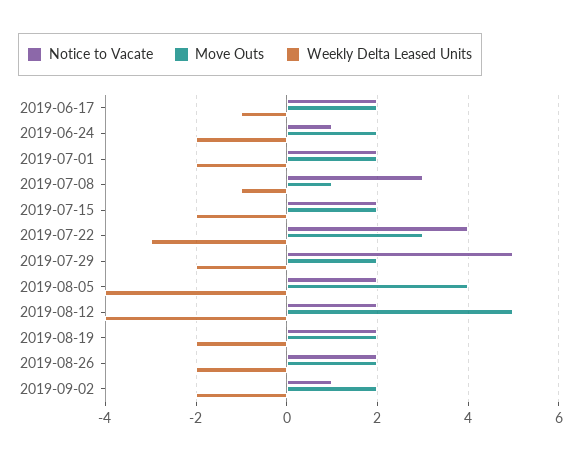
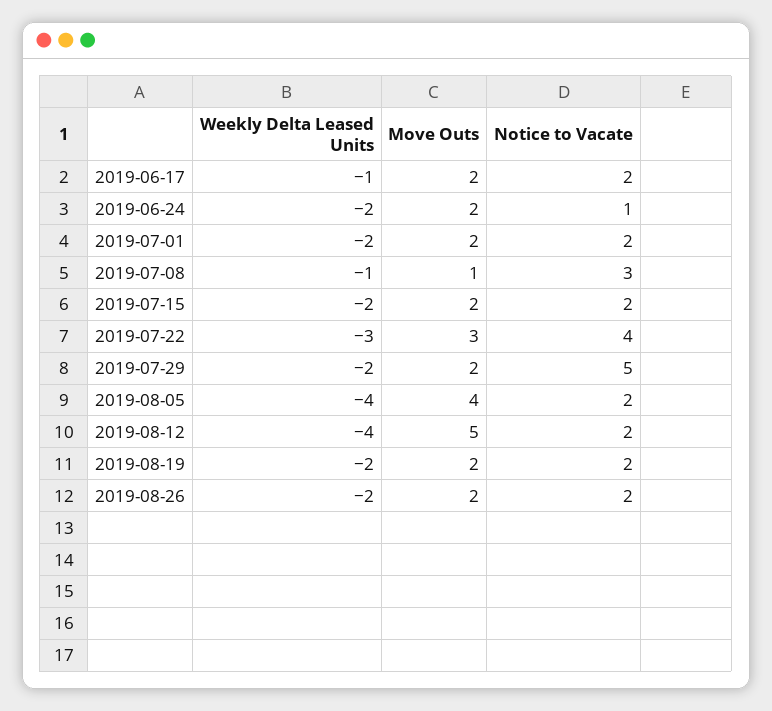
  {
    "Notice to Vacate": {
      "2019-06-17": 2,
      "2019-06-24": 1,
      "2019-07-01": 2,
      "2019-07-08": 3,
      "2019-07-15": 2,
      "2019-07-22": 4,
      "2019-07-29": 5,
      "2019-08-05": 2,
      "2019-08-12": 2,
      "2019-08-19": 2,
-     "2019-08-26": 2,
+     "2019-08-26": 2
-     "2019-09-02": 1
    },
    "Move Outs": {
      "2019-06-17": 2,
      "2019-06-24": 2,
      "2019-07-01": 2,
      "2019-07-08": 1,
      "2019-07-15": 2,
      "2019-07-22": 3,
      "2019-07-29": 2,
      "2019-08-05": 4,
      "2019-08-12": 5,
      "2019-08-19": 2,
-     "2019-08-26": 2,
+     "2019-08-26": 2
-     "2019-09-02": 2
    },
    "Weekly Delta Leased Units": {
      "2019-06-17": -1,
      "2019-06-24": -2,
      "2019-07-01": -2,
      "2019-07-08": -1,
      "2019-07-15": -2,
      "2019-07-22": -3,
      "2019-07-29": -2,
      "2019-08-05": -4,
      "2019-08-12": -4,
      "2019-08-19": -2,
-     "2019-08-26": -2,
+     "2019-08-26": -2
-     "2019-09-02": -2
    }
  }

